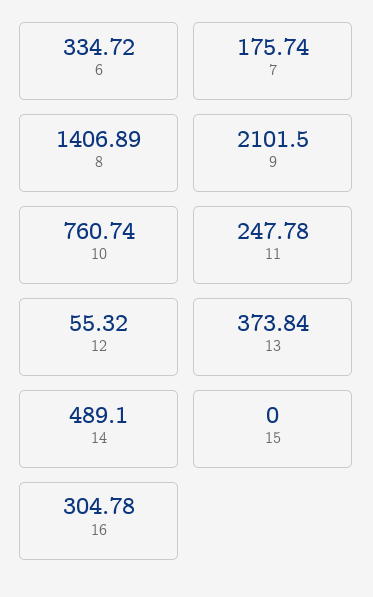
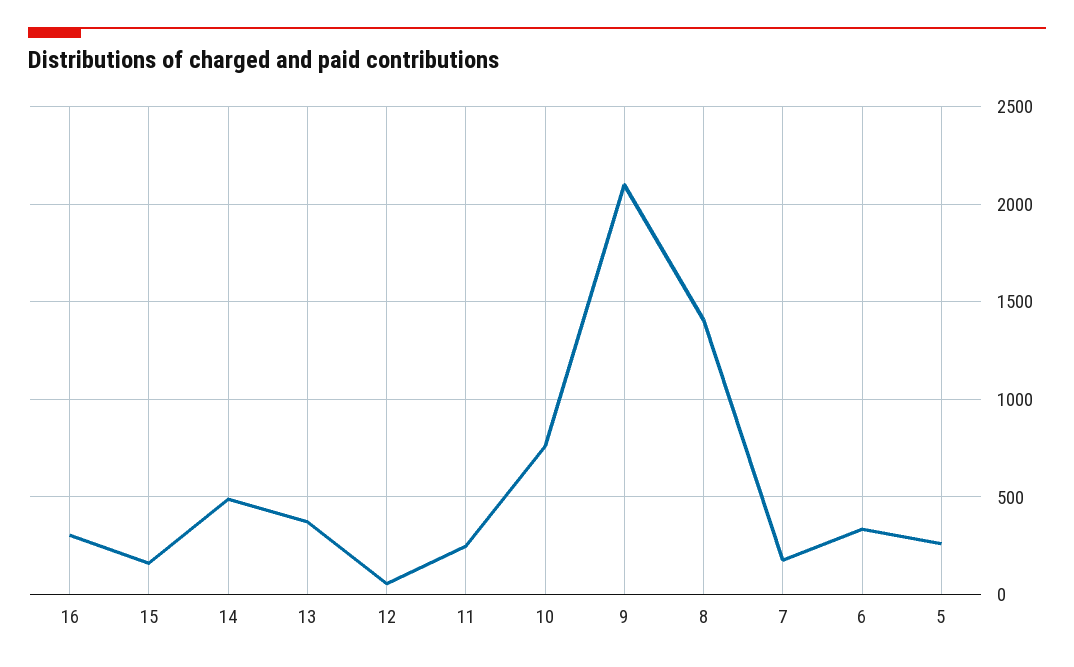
  {
    "6": 334.72,
    "7": 175.74,
    "8": 1406.89,
    "9": 2101.5,
    "10": 760.74,
    "11": 247.78,
    "12": 55.32,
    "13": 373.84,
    "14": 489.1,
-   "15": 0,
+   "15": 150,
-   "16": 304.78
+   "16": 304.78,
+   "5": 250
  }

